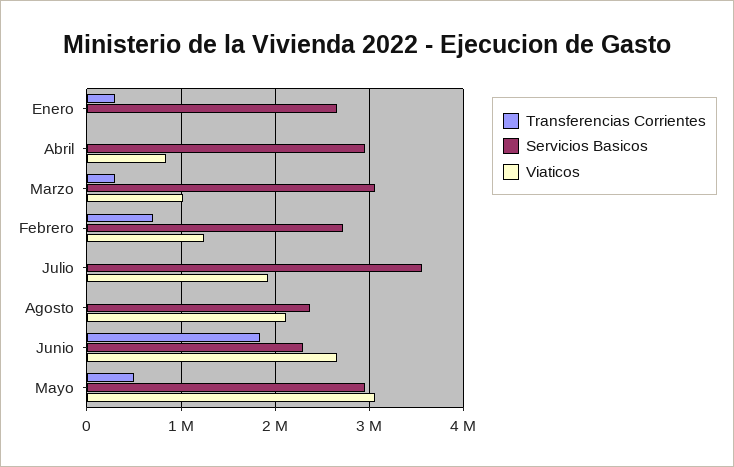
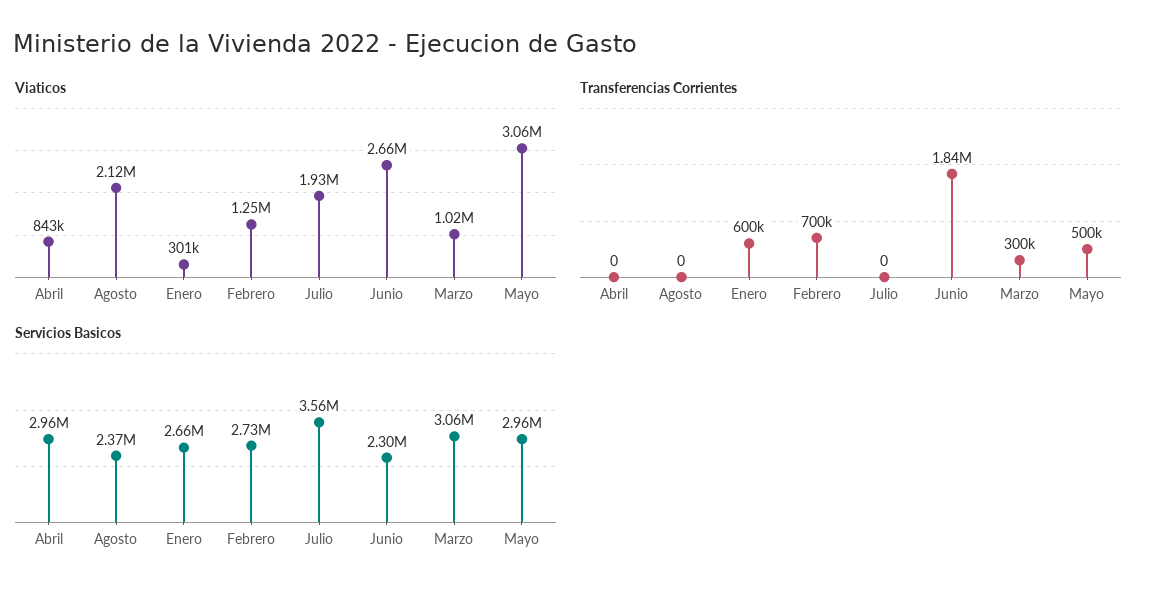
  {
    "Transferencias Corrientes": {
-     "Enero": 300000,
+     "Enero": 600000,
      "Abril": 0,
      "Marzo": 300000,
      "Febrero": 700000,
      "Julio": 0,
      "Agosto": 0,
      "Junio": 1840000,
      "Mayo": 500000
    },
    "Servicios Basicos": {
      "Enero": 2660000,
      "Abril": 2960000,
      "Marzo": 3060000,
      "Febrero": 2730000,
      "Julio": 3560000,
      "Agosto": 2370000,
      "Junio": 2300000,
      "Mayo": 2960000
    },
    "Viaticos": {
-     "Enero": 0,
+     "Enero": 301000,
      "Abril": 843000,
      "Marzo": 1020000,
      "Febrero": 1250000,
      "Julio": 1930000,
      "Agosto": 2120000,
      "Junio": 2660000,
      "Mayo": 3060000
    }
  }

